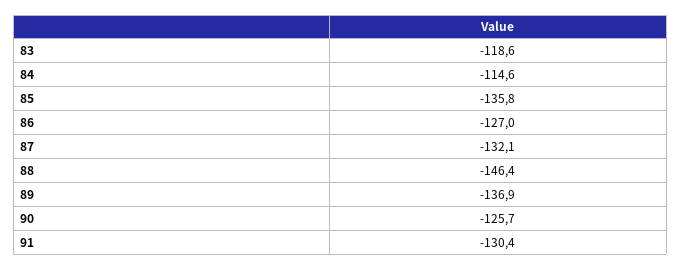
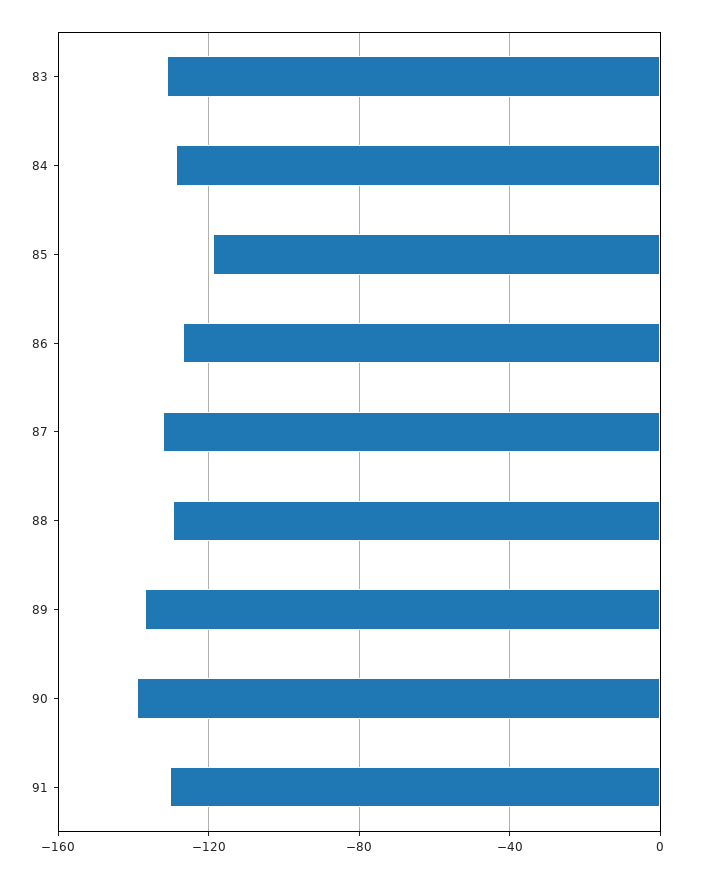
  {
-   "83": -118.6,
+   "83": -130,
-   "84": -114.6,
+   "84": -130,
-   "85": -135.8,
+   "85": -120,
    "86": -127,
    "87": -132.1,
-   "88": -146.4,
+   "88": -130,
    "89": -136.9,
-   "90": -125.7,
+   "90": -140,
    "91": -130.4
  }

